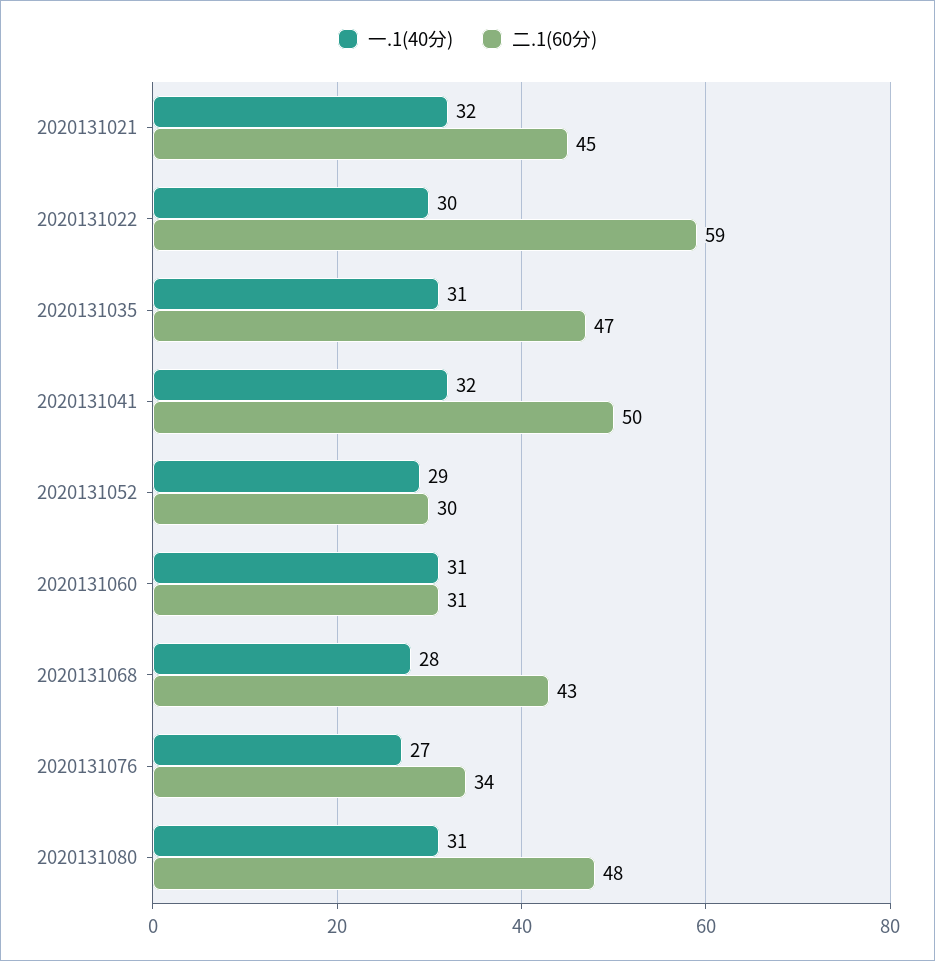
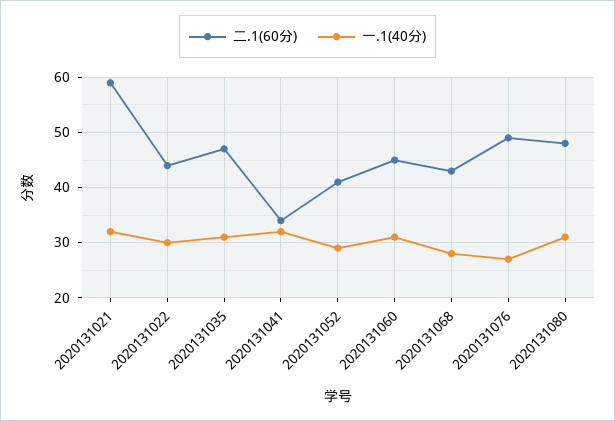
  {
    "一.1(40分)": {
      "2020131021": 32,
      "2020131022": 30,
      "2020131035": 31,
      "2020131041": 32,
      "2020131052": 29,
      "2020131060": 31,
      "2020131068": 28,
      "2020131076": 27,
      "2020131080": 31
    },
    "二.1(60分)": {
-     "2020131021": 45,
+     "2020131021": 60,
-     "2020131022": 59,
+     "2020131022": 45,
      "2020131035": 47,
-     "2020131041": 50,
+     "2020131041": 35,
-     "2020131052": 30,
+     "2020131052": 40,
-     "2020131060": 31,
+     "2020131060": 45,
      "2020131068": 43,
-     "2020131076": 34,
+     "2020131076": 50,
      "2020131080": 48
    }
  }

